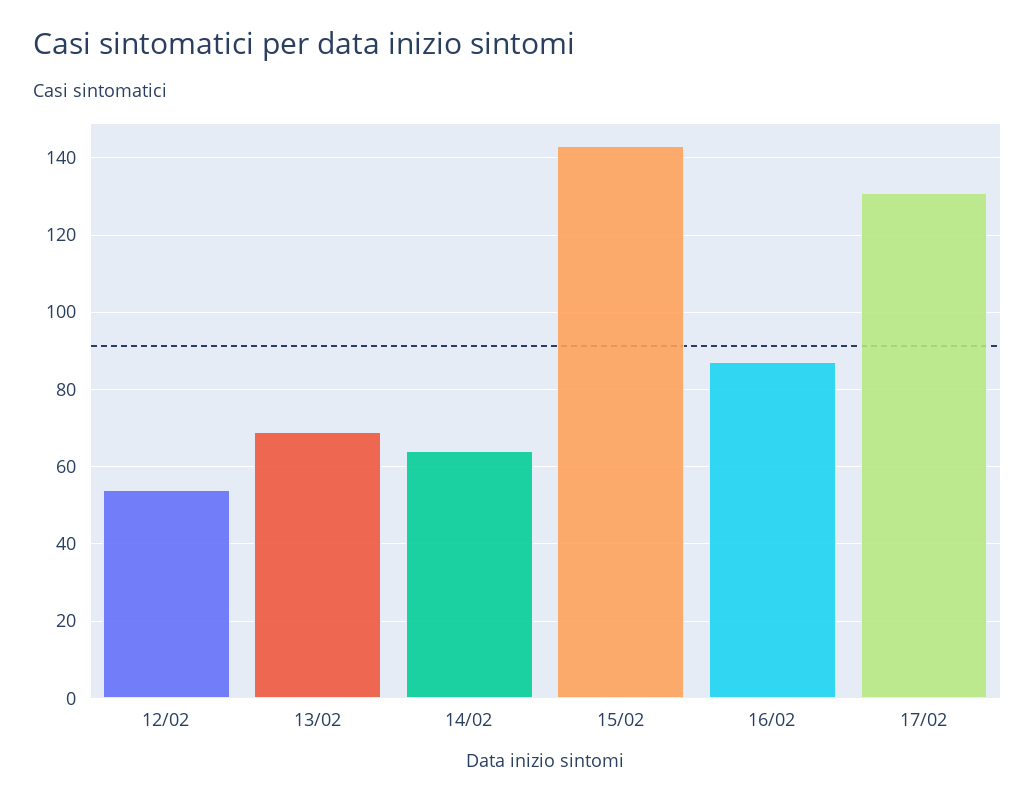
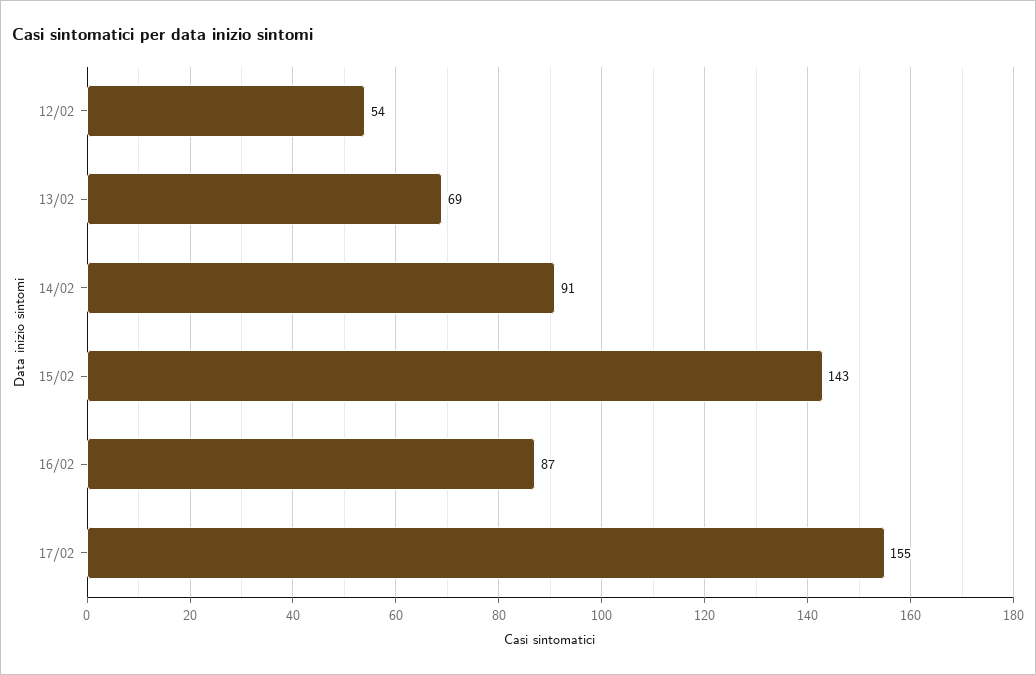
  {
    "12/02": 54,
    "13/02": 69,
-   "14/02": 65,
+   "14/02": 91,
    "15/02": 143,
    "16/02": 87,
-   "17/02": 130
+   "17/02": 155
  }

